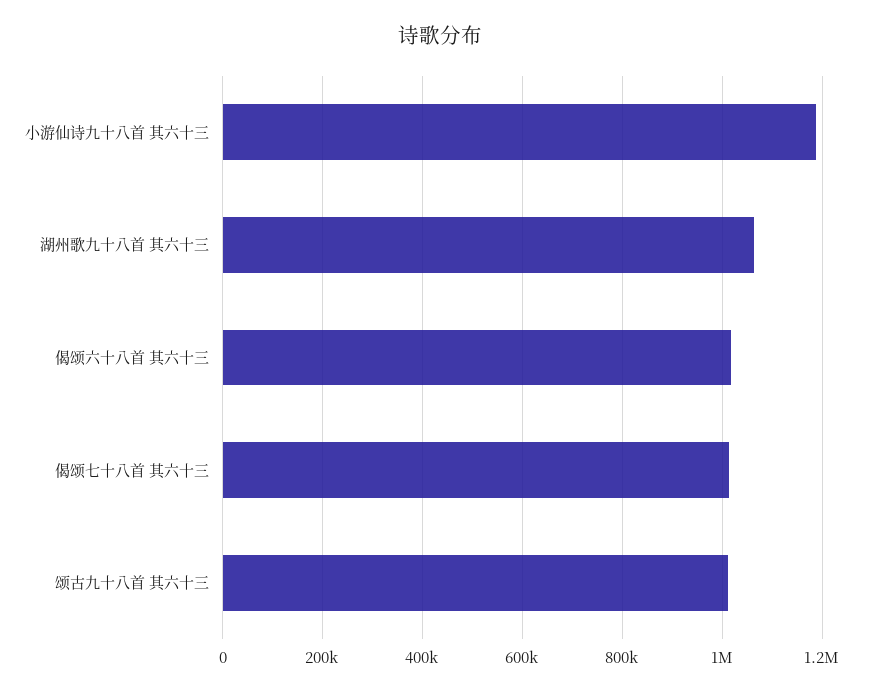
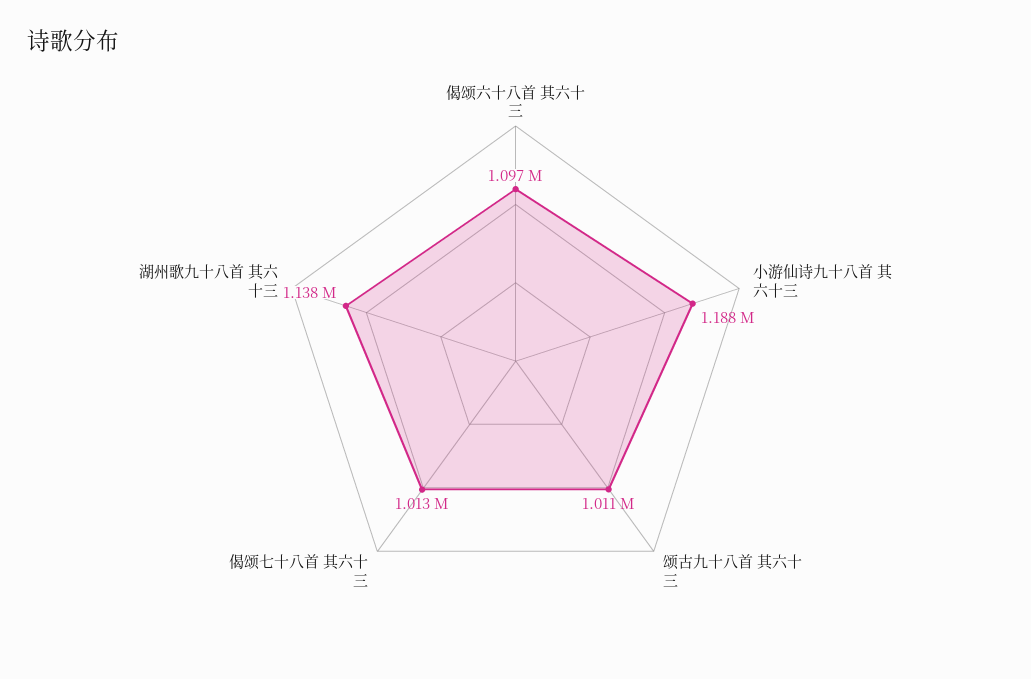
  {
    "小游仙诗九十八首 其六十三": 1188000,
-   "湖州歌九十八首 其六十三": 1060000,
+   "湖州歌九十八首 其六十三": 1138000,
-   "偈颂六十八首 其六十三": 1020000,
+   "偈颂六十八首 其六十三": 1097000,
    "偈颂七十八首 其六十三": 1013000,
    "颂古九十八首 其六十三": 1011000
  }

